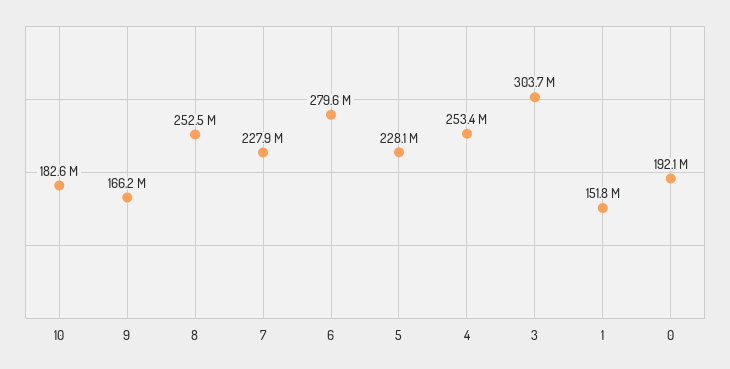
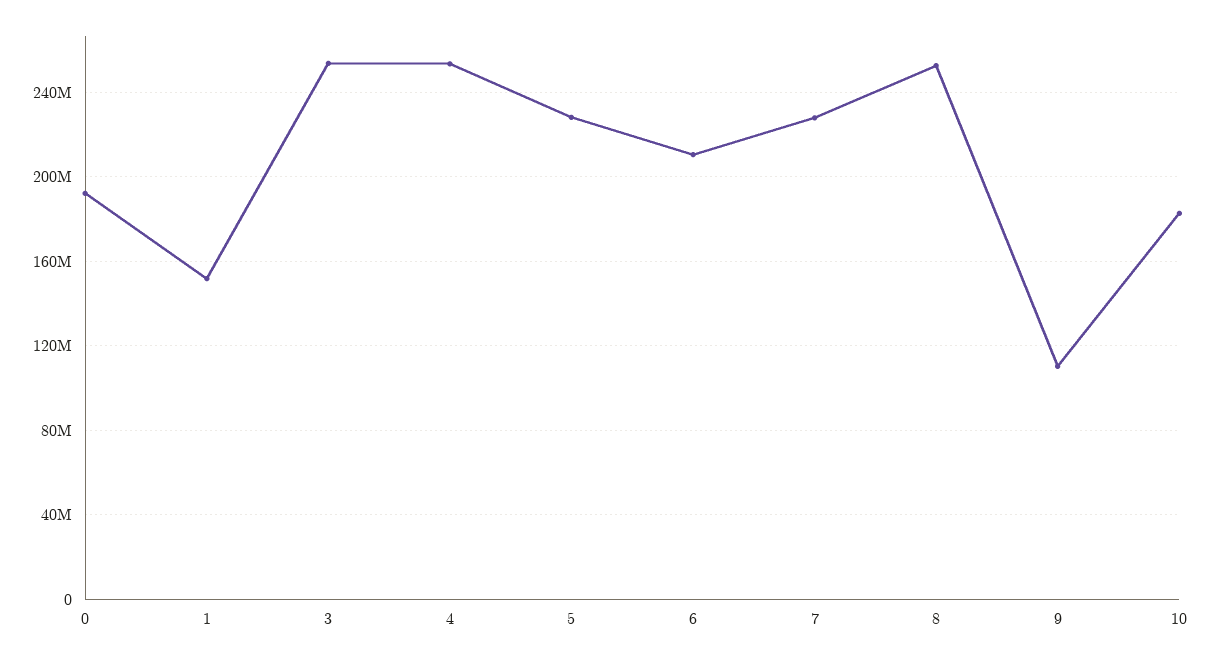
  {
    "10": 182600000,
-   "9": 166200000,
+   "9": 110000000,
    "8": 252500000,
    "7": 227900000,
-   "6": 279600000,
+   "6": 210000000,
    "5": 228100000,
    "4": 253400000,
-   "3": 303700000,
+   "3": 255000000,
    "1": 151800000,
    "0": 192100000
  }

